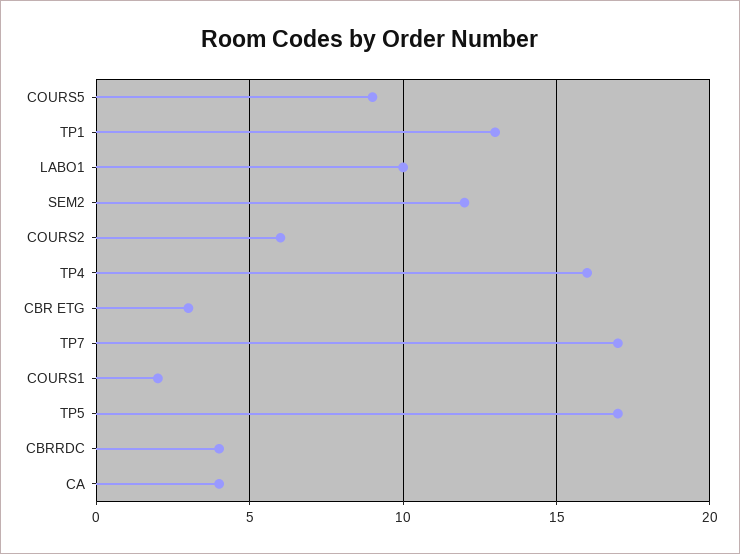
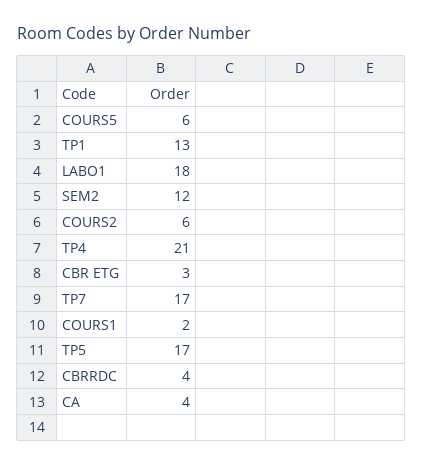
  {
-   "COURS5": 9,
+   "COURS5": 6,
    "TP1": 13,
-   "LABO1": 10,
+   "LABO1": 18,
    "SEM2": 12,
    "COURS2": 6,
-   "TP4": 16,
+   "TP4": 21,
    "CBR ETG": 3,
    "TP7": 17,
    "COURS1": 2,
    "TP5": 17,
    "CBRRDC": 4,
    "CA": 4
  }

